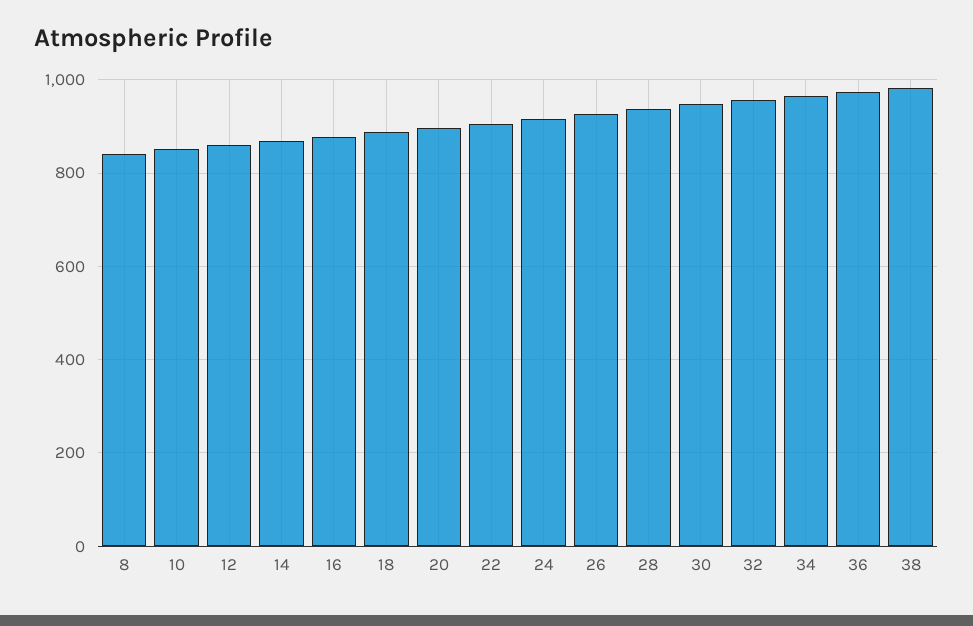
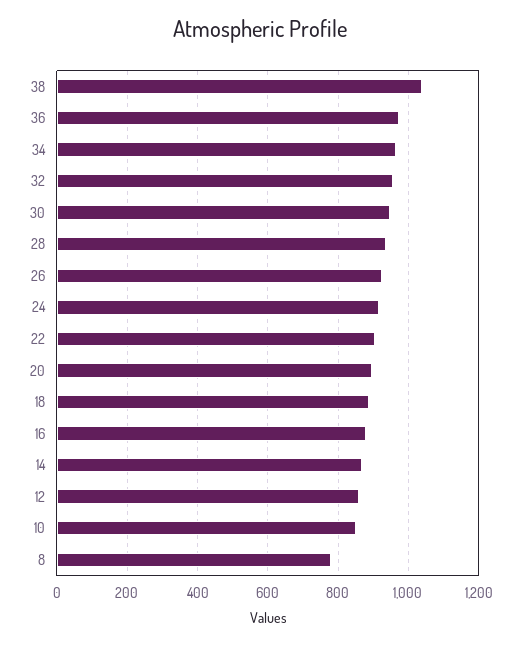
  {
-   "8": 840,
+   "8": 780,
    "10": 860,
    "12": 860,
    "14": 860,
    "16": 880,
    "18": 880,
    "20": 900,
    "22": 900,
    "24": 920,
    "26": 920,
    "28": 940,
    "30": 940,
    "32": 960,
    "34": 960,
    "36": 980,
-   "38": 980
+   "38": 1040
  }

